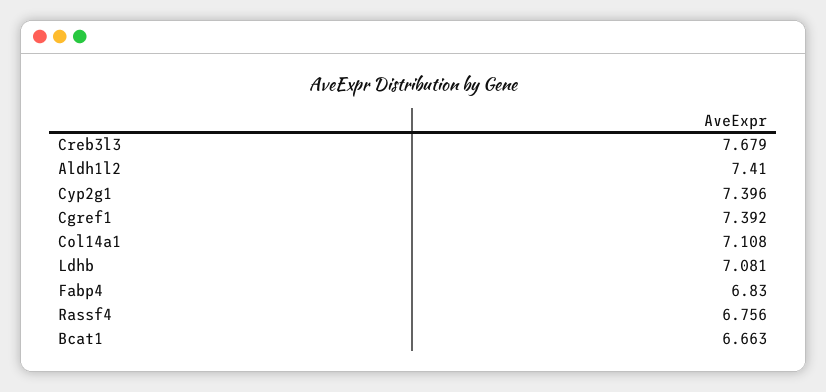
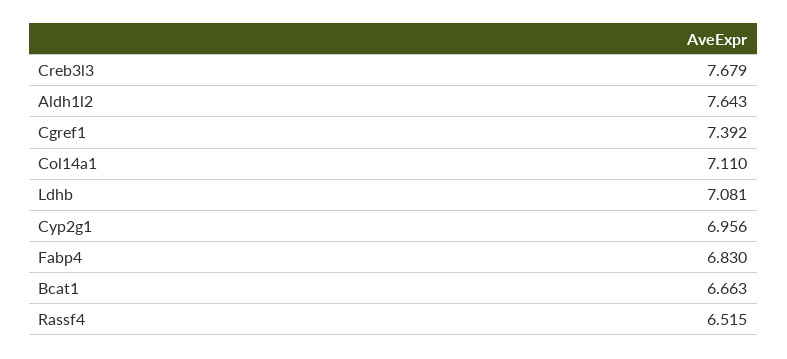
  {
    "Creb3l3": 7.679,
-   "Aldh1l2": 7.41,
+   "Aldh1l2": 7.643,
-   "Cyp2g1": 7.396,
+   "Cyp2g1": 6.956,
    "Cgref1": 7.392,
-   "Col14a1": 7.108,
+   "Col14a1": 7.11,
    "Ldhb": 7.081,
    "Fabp4": 6.83,
-   "Rassf4": 6.756,
+   "Rassf4": 6.515,
    "Bcat1": 6.663
  }

